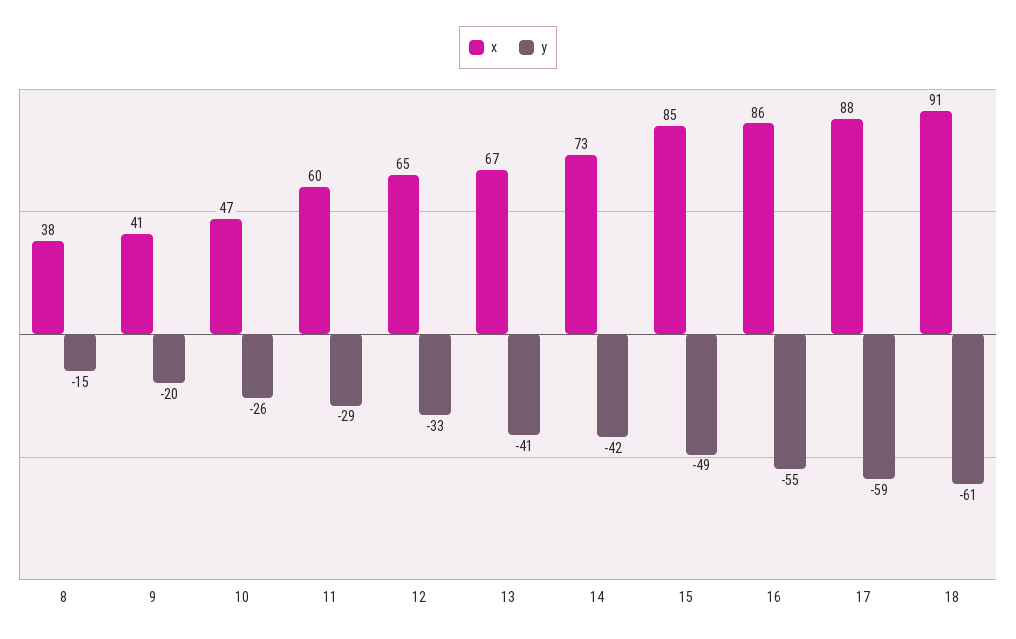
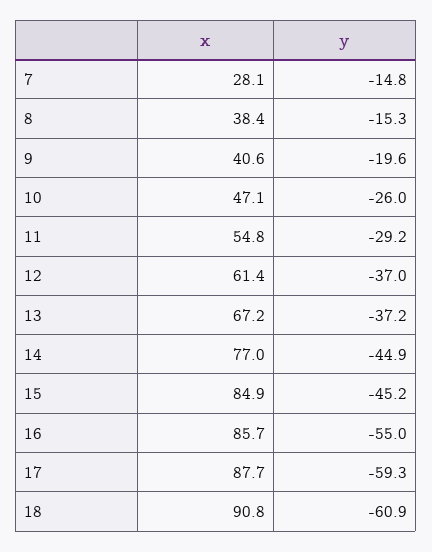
  {
    "x": {
      "8": 38.4,
      "9": 40.6,
      "10": 47.1,
-     "11": 60,
+     "11": 54.8,
-     "12": 65,
+     "12": 61.4,
      "13": 67.2,
-     "14": 73,
+     "14": 77,
      "15": 84.9,
      "16": 85.7,
      "17": 87.7,
-     "18": 90.8
+     "18": 90.8,
+     "7": 28.1
    },
    "y": {
      "8": -15.3,
      "9": -19.6,
      "10": -26,
      "11": -29.2,
-     "12": -33,
+     "12": -37,
-     "13": -41,
+     "13": -37.2,
-     "14": -42,
+     "14": -44.9,
-     "15": -49,
+     "15": -45.2,
      "16": -55,
      "17": -59.3,
-     "18": -60.9
+     "18": -60.9,
+     "7": -14.8
    }
  }

